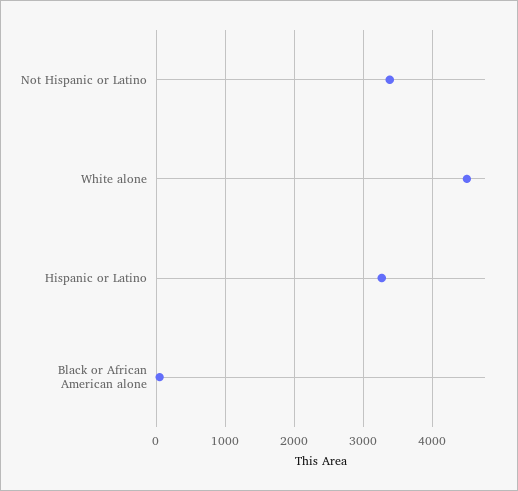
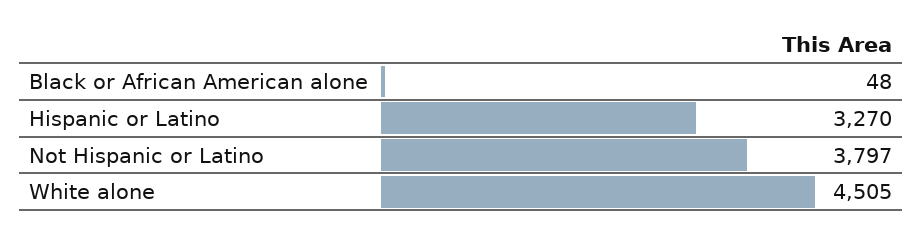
  {
-   "Not Hispanic or Latino": 3400,
+   "Not Hispanic or Latino": 3797,
    "White alone": 4505,
    "Hispanic or Latino": 3270,
    "Black or African American alone": 48
  }

